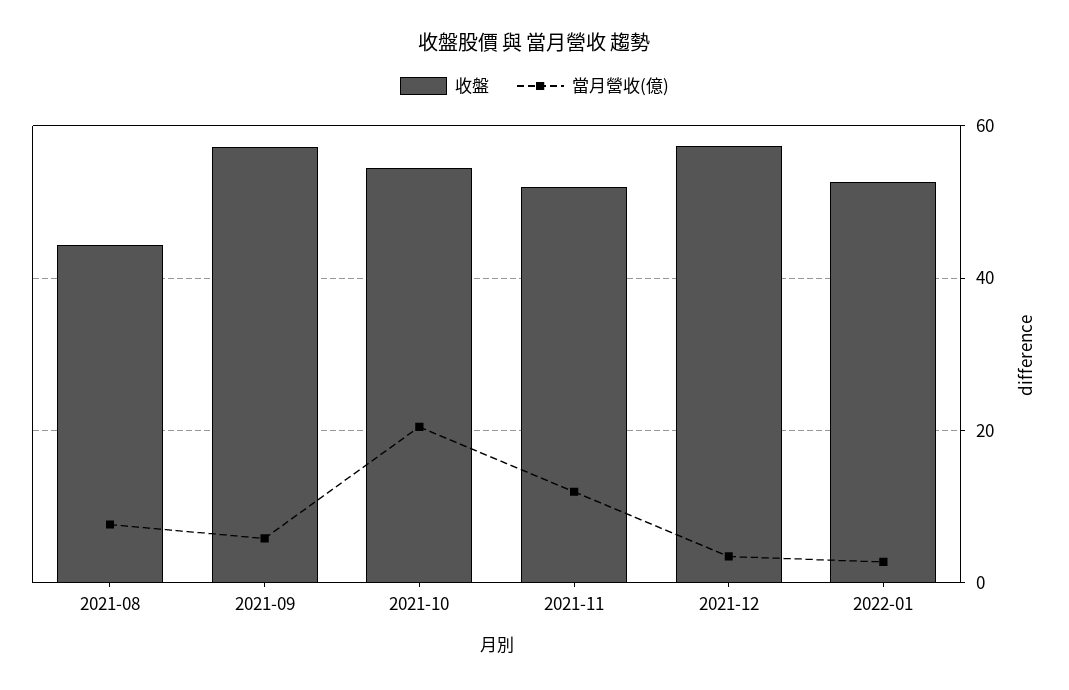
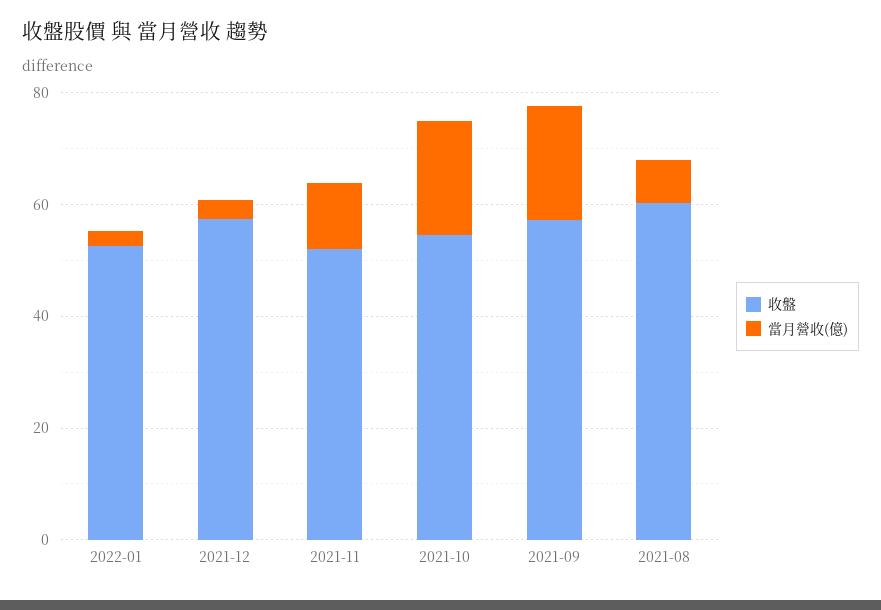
  {
    "收盤": {
-     "2021-08": 44,
+     "2021-08": 60,
      "2021-09": 58,
      "2021-10": 54,
      "2021-11": 52,
      "2021-12": 58,
      "2022-01": 52
    },
    "當月營收(億)": {
      "2021-08": 8,
-     "2021-09": 6,
+     "2021-09": 20,
      "2021-10": 20,
      "2021-11": 12,
      "2021-12": 4,
      "2022-01": 2
    }
  }

